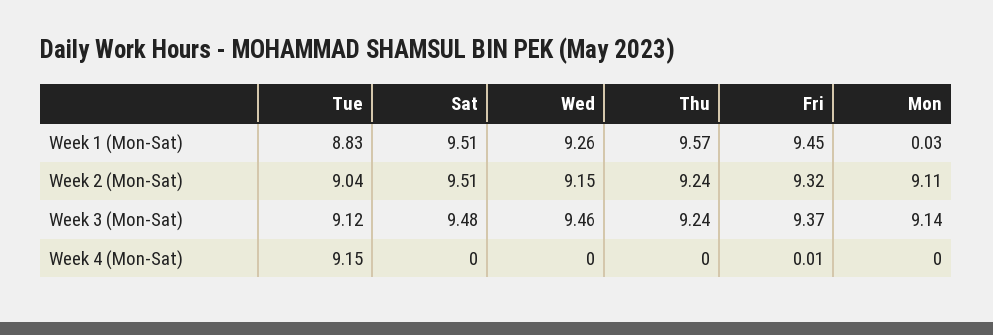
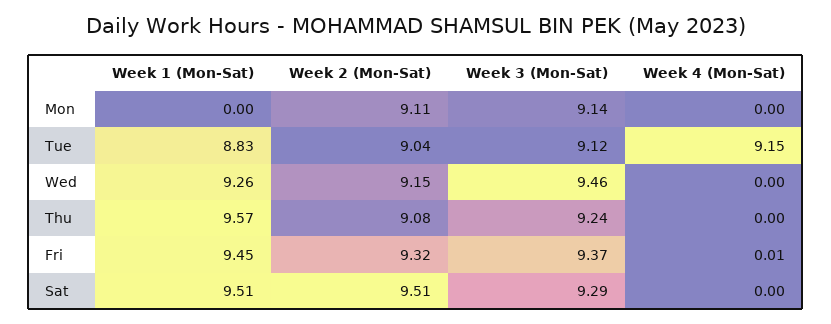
  {
    "Tue": {
      "Week 1 (Mon-Sat)": 8.83,
      "Week 2 (Mon-Sat)": 9.04,
      "Week 3 (Mon-Sat)": 9.12,
      "Week 4 (Mon-Sat)": 9.15
    },
    "Sat": {
      "Week 1 (Mon-Sat)": 9.51,
      "Week 2 (Mon-Sat)": 9.51,
-     "Week 3 (Mon-Sat)": 9.48,
+     "Week 3 (Mon-Sat)": 9.29,
      "Week 4 (Mon-Sat)": 0
    },
    "Wed": {
      "Week 1 (Mon-Sat)": 9.26,
      "Week 2 (Mon-Sat)": 9.15,
      "Week 3 (Mon-Sat)": 9.46,
      "Week 4 (Mon-Sat)": 0
    },
    "Thu": {
      "Week 1 (Mon-Sat)": 9.57,
-     "Week 2 (Mon-Sat)": 9.24,
+     "Week 2 (Mon-Sat)": 9.08,
      "Week 3 (Mon-Sat)": 9.24,
      "Week 4 (Mon-Sat)": 0
    },
    "Fri": {
      "Week 1 (Mon-Sat)": 9.45,
      "Week 2 (Mon-Sat)": 9.32,
      "Week 3 (Mon-Sat)": 9.37,
      "Week 4 (Mon-Sat)": 0.01
    },
    "Mon": {
-     "Week 1 (Mon-Sat)": 0.03,
+     "Week 1 (Mon-Sat)": 0,
      "Week 2 (Mon-Sat)": 9.11,
      "Week 3 (Mon-Sat)": 9.14,
      "Week 4 (Mon-Sat)": 0
    }
  }

